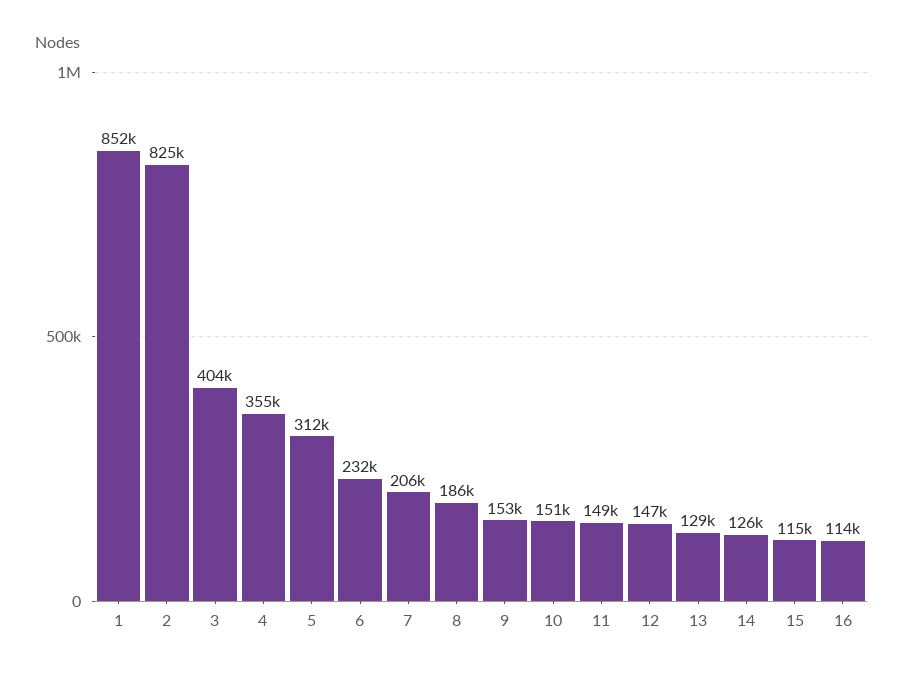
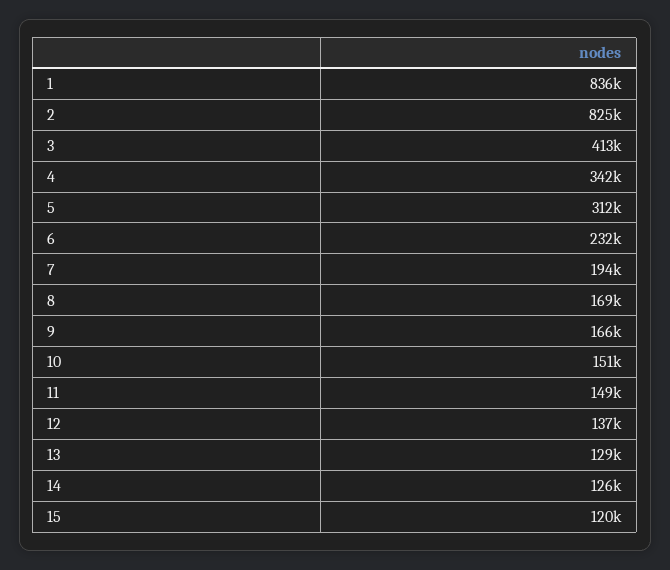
  {
-   "1": 852000,
+   "1": 836000,
    "2": 825000,
-   "3": 404000,
+   "3": 413000,
-   "4": 355000,
+   "4": 342000,
    "5": 312000,
    "6": 232000,
-   "7": 206000,
+   "7": 194000,
-   "8": 186000,
+   "8": 169000,
-   "9": 153000,
+   "9": 166000,
    "10": 151000,
    "11": 149000,
-   "12": 147000,
+   "12": 137000,
    "13": 129000,
    "14": 126000,
-   "15": 115000,
+   "15": 120000
-   "16": 114000
  }

